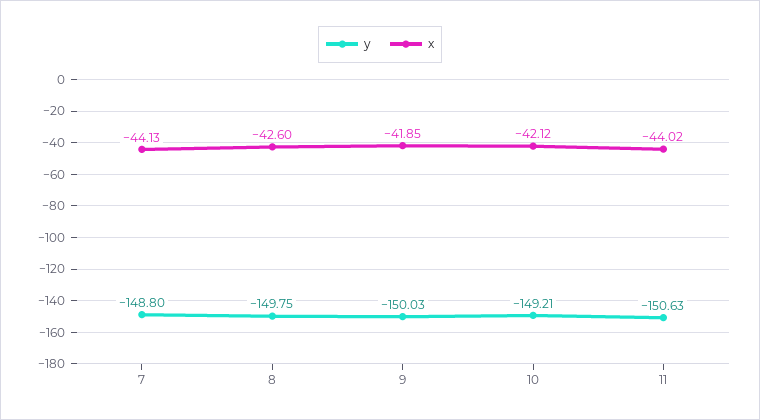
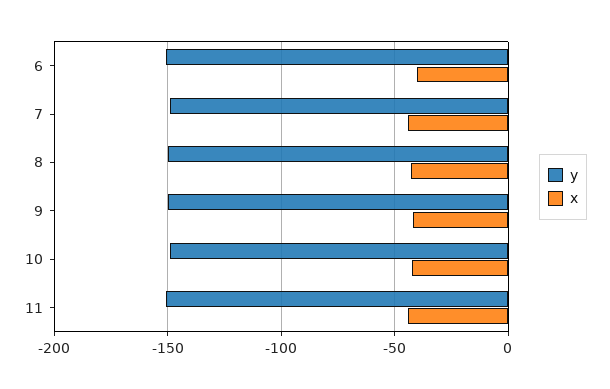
  {
    "y": {
      "7": -148.8,
      "8": -149.75,
      "9": -150.03,
      "10": -149.21,
-     "11": -150.63
+     "11": -150.63,
+     "6": -150
    },
    "x": {
      "7": -44.13,
      "8": -42.6,
      "9": -41.85,
      "10": -42.12,
-     "11": -44.02
+     "11": -44.02,
+     "6": -40
    }
  }

